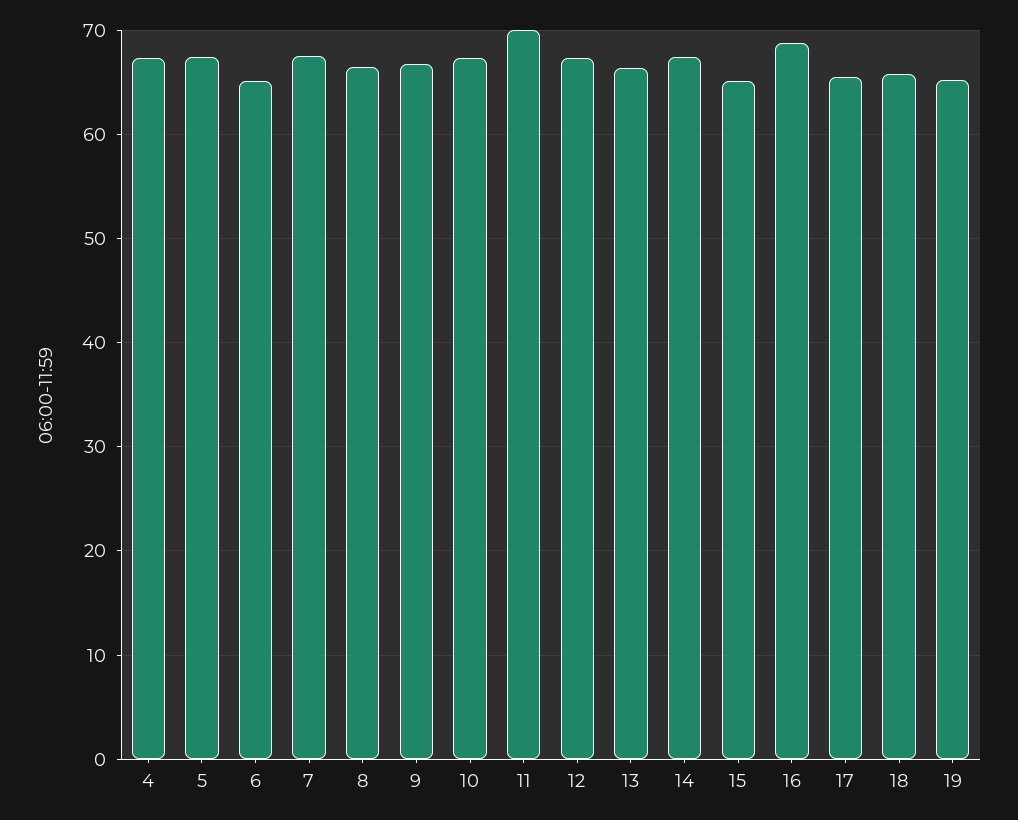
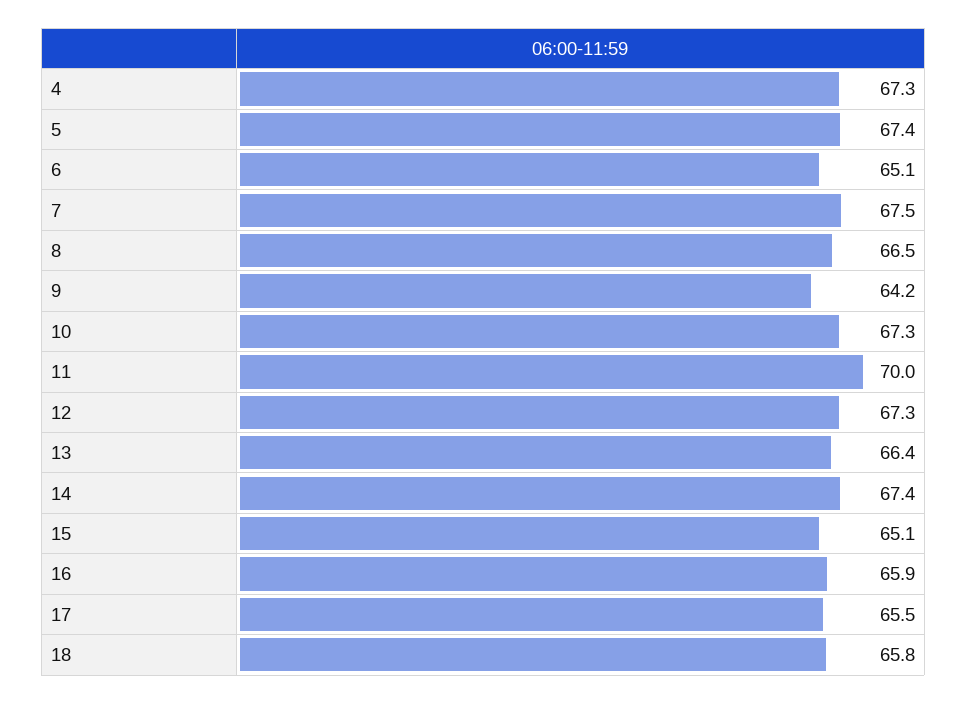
  {
    "4": 67.3,
    "5": 67.4,
    "6": 65.1,
    "7": 67.5,
    "8": 66.5,
-   "9": 67,
+   "9": 64.2,
    "10": 67.3,
    "11": 70,
    "12": 67.3,
    "13": 66.4,
    "14": 67.4,
    "15": 65.1,
-   "16": 69,
+   "16": 65.9,
    "17": 65.5,
-   "18": 65.8,
+   "18": 65.8
-   "19": 65
  }

